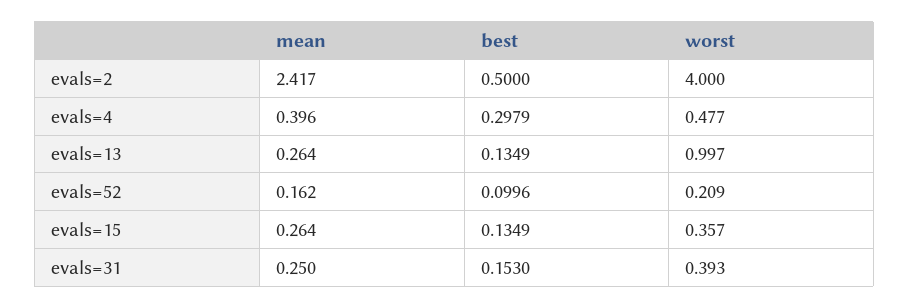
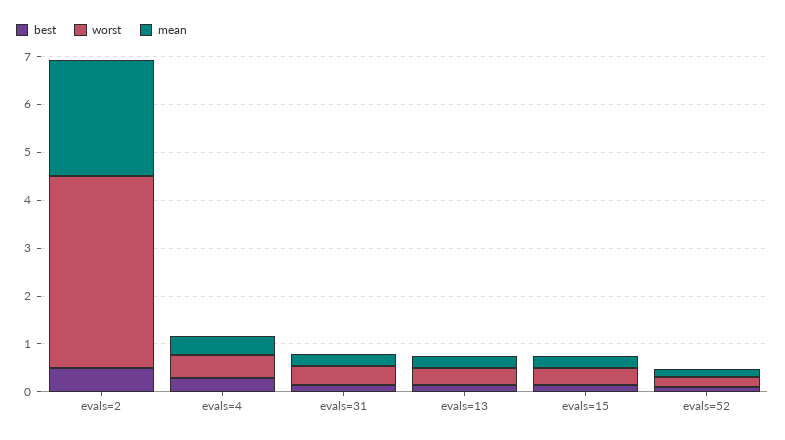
  {
    "mean": {
      "evals=2": 2.417,
      "evals=4": 0.396,
      "evals=13": 0.264,
      "evals=52": 0.162,
      "evals=15": 0.264,
      "evals=31": 0.25
    },
    "best": {
      "evals=2": 0.5,
      "evals=4": 0.2979,
      "evals=13": 0.1349,
      "evals=52": 0.0996,
      "evals=15": 0.1349,
      "evals=31": 0.153
    },
    "worst": {
      "evals=2": 4,
      "evals=4": 0.477,
-     "evals=13": 0.997,
+     "evals=13": 0.4,
      "evals=52": 0.209,
      "evals=15": 0.357,
      "evals=31": 0.393
    }
  }

